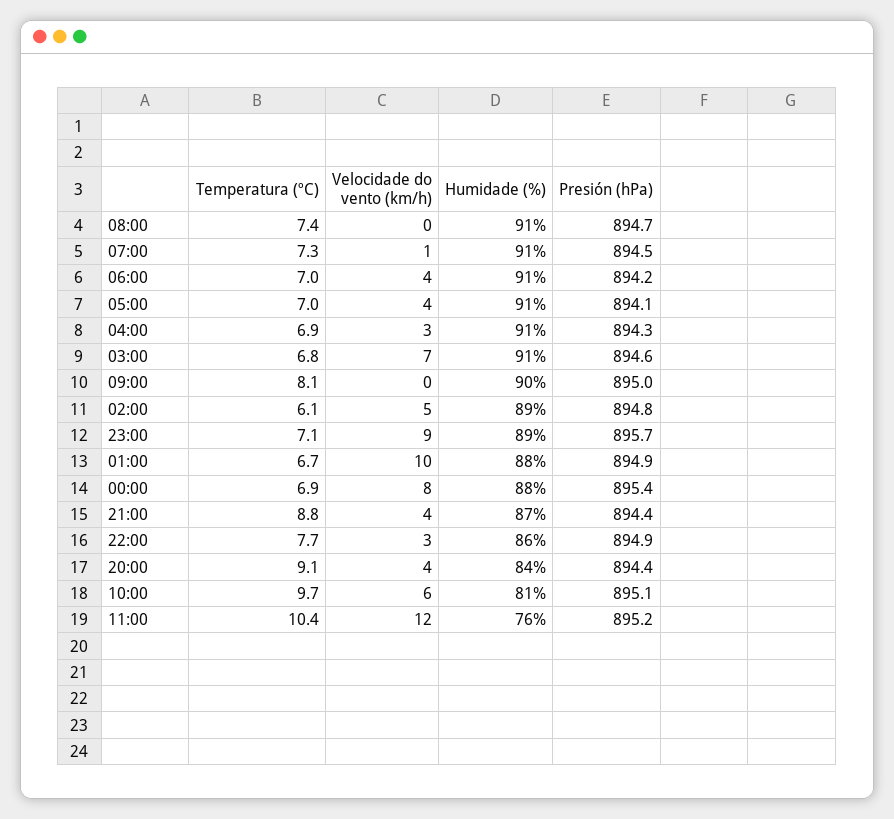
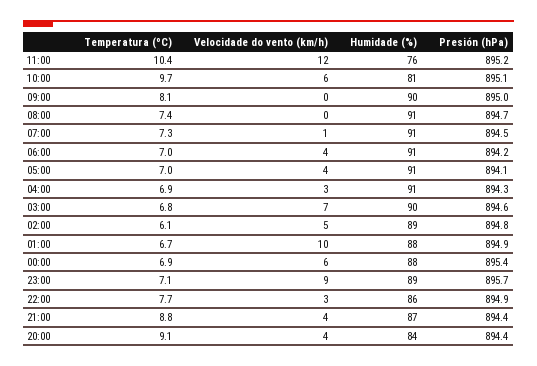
  {
    "Temperatura (ºC)": {
      "08:00": 7.4,
      "07:00": 7.3,
      "06:00": 7,
      "05:00": 7,
      "04:00": 6.9,
      "03:00": 6.8,
      "09:00": 8.1,
      "02:00": 6.1,
      "23:00": 7.1,
      "01:00": 6.7,
      "00:00": 6.9,
      "21:00": 8.8,
      "22:00": 7.7,
      "20:00": 9.1,
      "10:00": 9.7,
      "11:00": 10.4
    },
    "Velocidade do vento (km/h)": {
      "08:00": 0,
      "07:00": 1,
      "06:00": 4,
      "05:00": 4,
      "04:00": 3,
      "03:00": 7,
      "09:00": 0,
      "02:00": 5,
      "23:00": 9,
      "01:00": 10,
-     "00:00": 8,
+     "00:00": 6,
      "21:00": 4,
      "22:00": 3,
      "20:00": 4,
      "10:00": 6,
      "11:00": 12
    },
    "Humidade (%)": {
      "08:00": 91,
      "07:00": 91,
      "06:00": 91,
      "05:00": 91,
      "04:00": 91,
-     "03:00": 91,
+     "03:00": 90,
      "09:00": 90,
      "02:00": 89,
      "23:00": 89,
      "01:00": 88,
      "00:00": 88,
      "21:00": 87,
      "22:00": 86,
      "20:00": 84,
      "10:00": 81,
      "11:00": 76
    },
    "Presión (hPa)": {
      "08:00": 894.7,
      "07:00": 894.5,
      "06:00": 894.2,
      "05:00": 894.1,
      "04:00": 894.3,
      "03:00": 894.6,
      "09:00": 895,
      "02:00": 894.8,
      "23:00": 895.7,
      "01:00": 894.9,
      "00:00": 895.4,
      "21:00": 894.4,
      "22:00": 894.9,
      "20:00": 894.4,
      "10:00": 895.1,
      "11:00": 895.2
    }
  }

